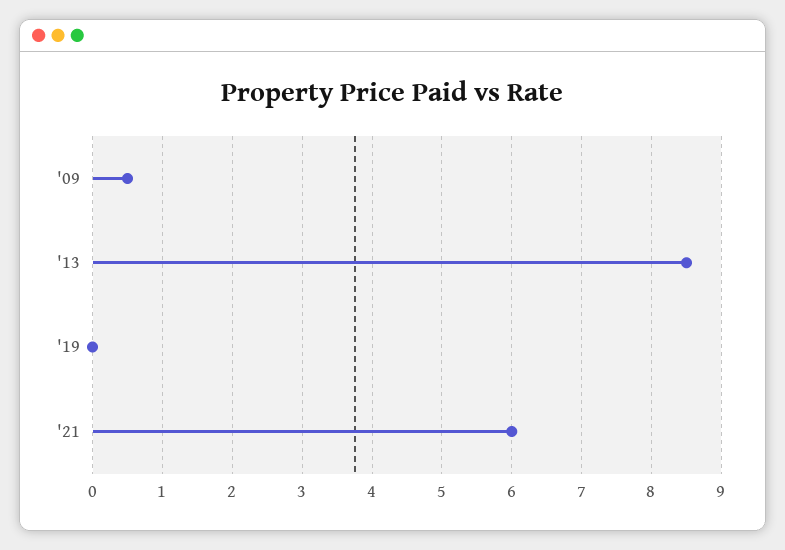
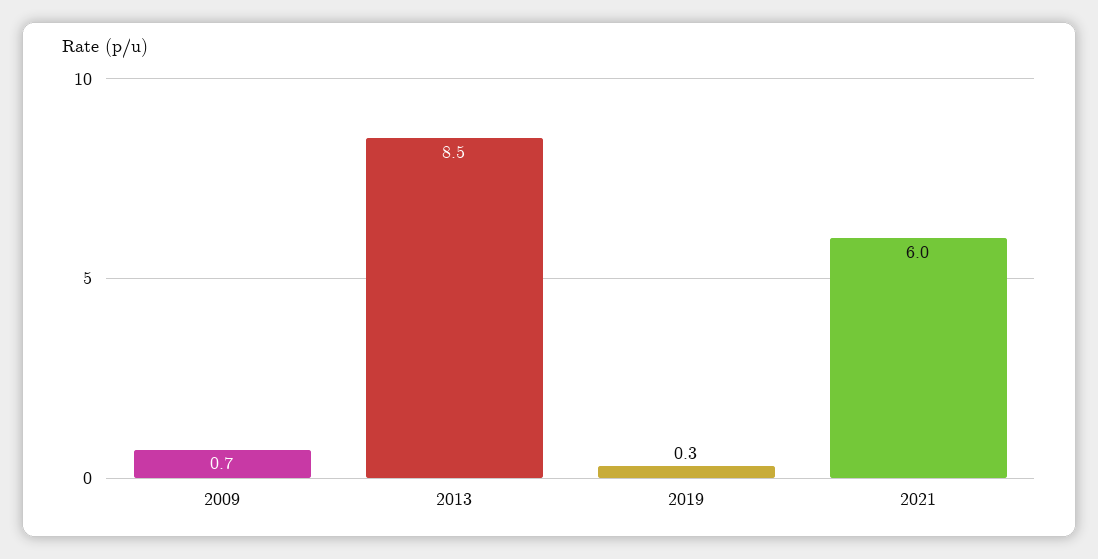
  {
-   "'09": 0.5,
+   "'09": 0.7,
    "'13": 8.5,
-   "'19": 0,
+   "'19": 0.3,
    "'21": 6
  }

